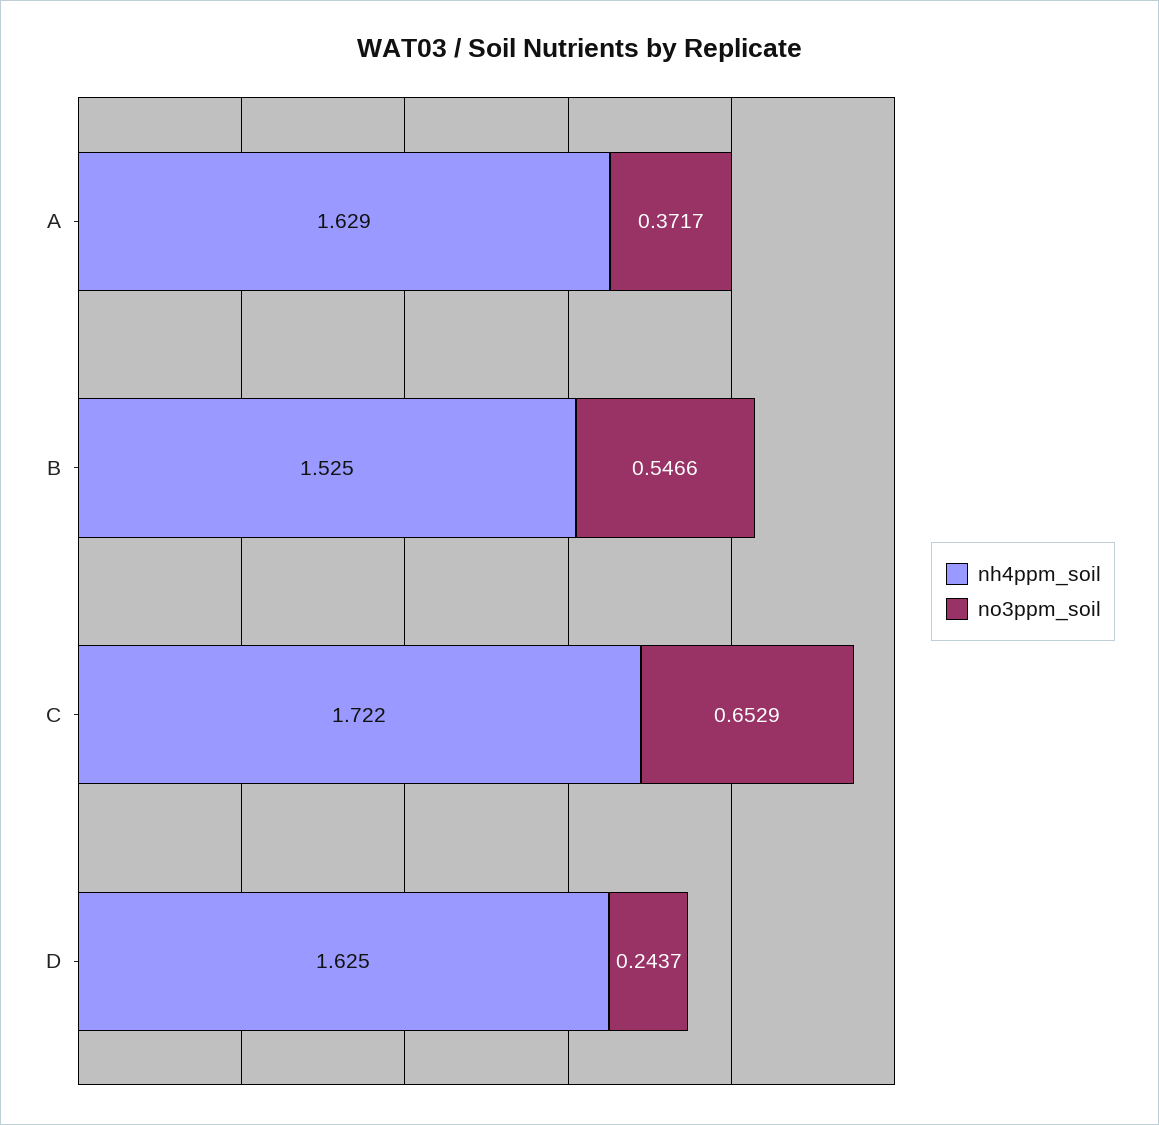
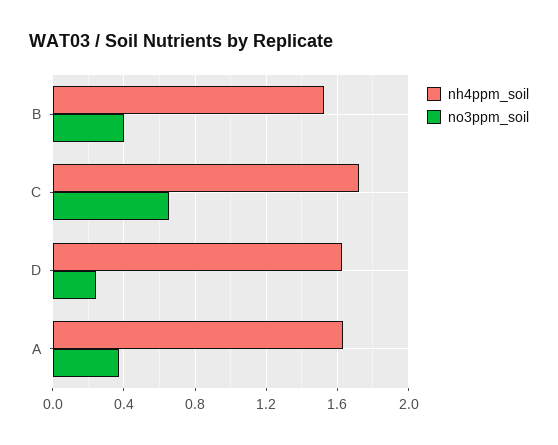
  {
    "nh4ppm_soil": {
      "A": 1.629,
      "B": 1.525,
      "C": 1.722,
      "D": 1.625
    },
    "no3ppm_soil": {
      "A": 0.3717,
-     "B": 0.5466,
+     "B": 0.4,
      "C": 0.6529,
      "D": 0.2437
    }
  }

